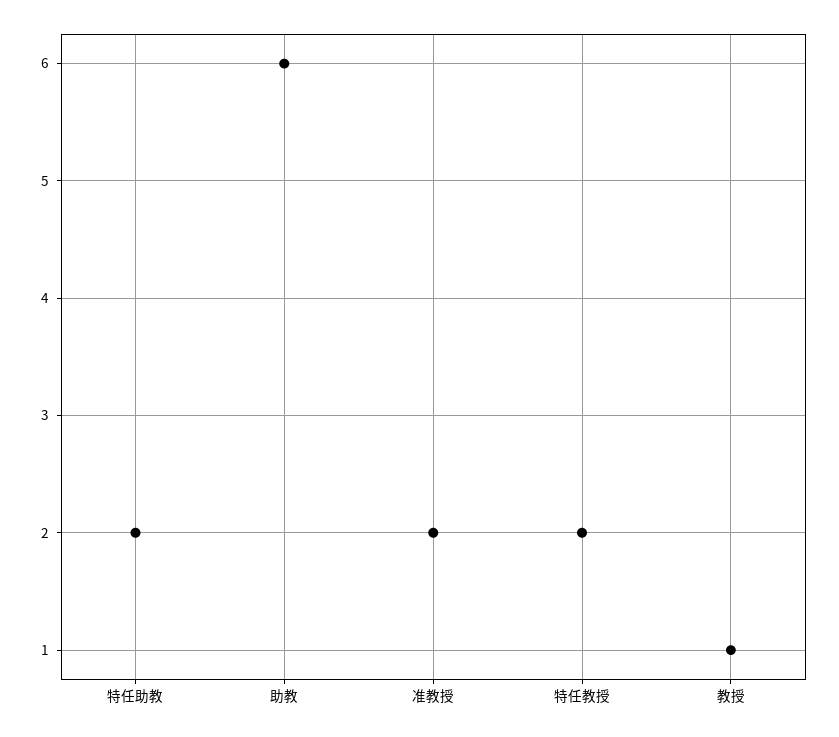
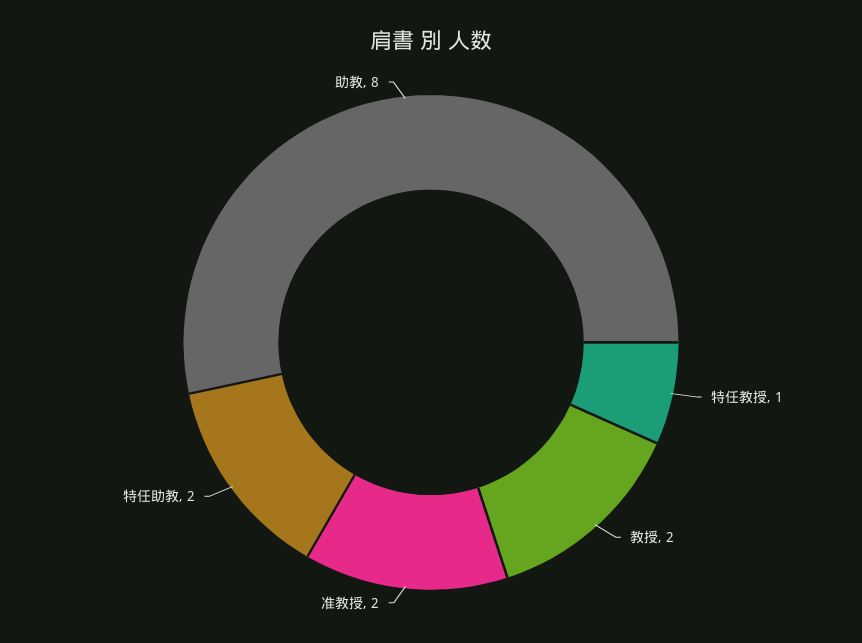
  {
    "特任助教": 2,
-   "助教": 6,
+   "助教": 8,
    "准教授": 2,
-   "特任教授": 2,
+   "特任教授": 1,
-   "教授": 1
+   "教授": 2
  }

